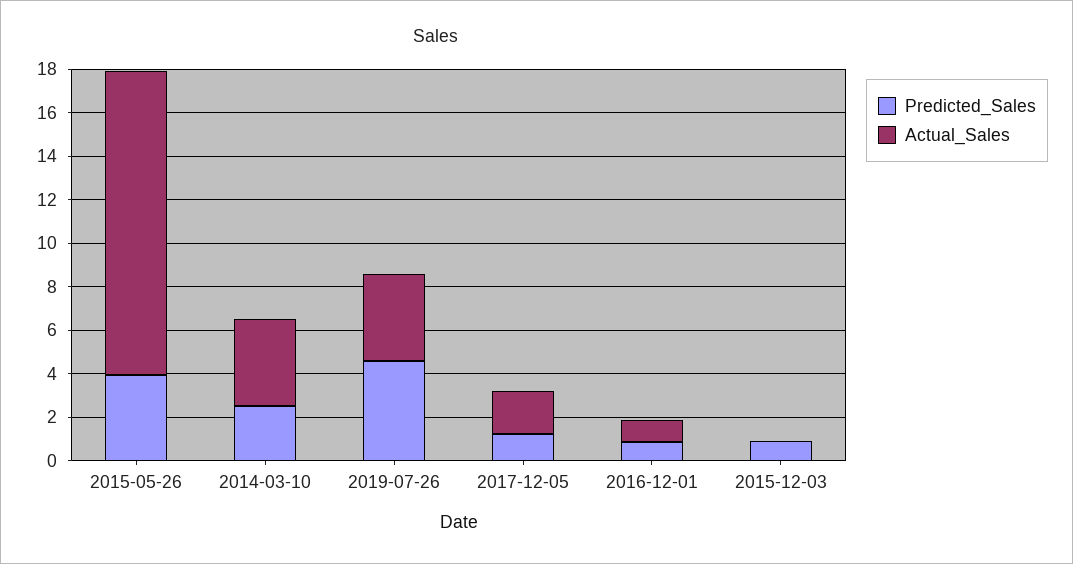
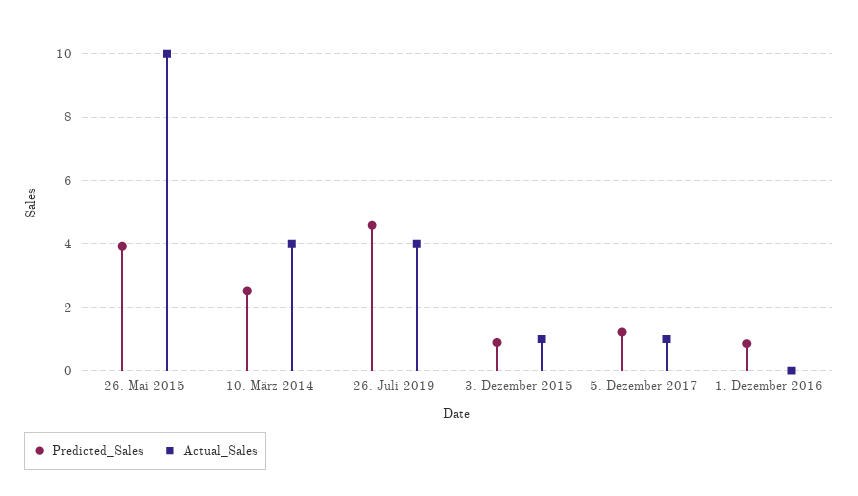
  {
    "Predicted_Sales": {
      "2015-05-26": 4,
      "2014-03-10": 2.6,
      "2019-07-26": 4.6,
      "2017-12-05": 1.2,
      "2016-12-01": 0.8,
      "2015-12-03": 0.8
    },
    "Actual_Sales": {
-     "2015-05-26": 14,
+     "2015-05-26": 10,
      "2014-03-10": 4,
      "2019-07-26": 4,
-     "2017-12-05": 2,
+     "2017-12-05": 1,
-     "2016-12-01": 1,
+     "2016-12-01": 0,
-     "2015-12-03": 0
+     "2015-12-03": 1
    }
  }

